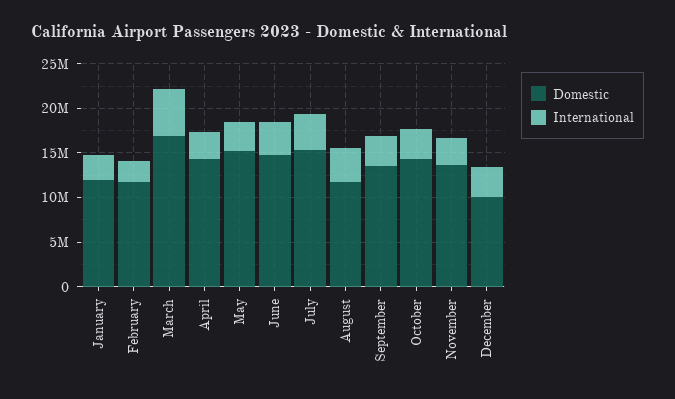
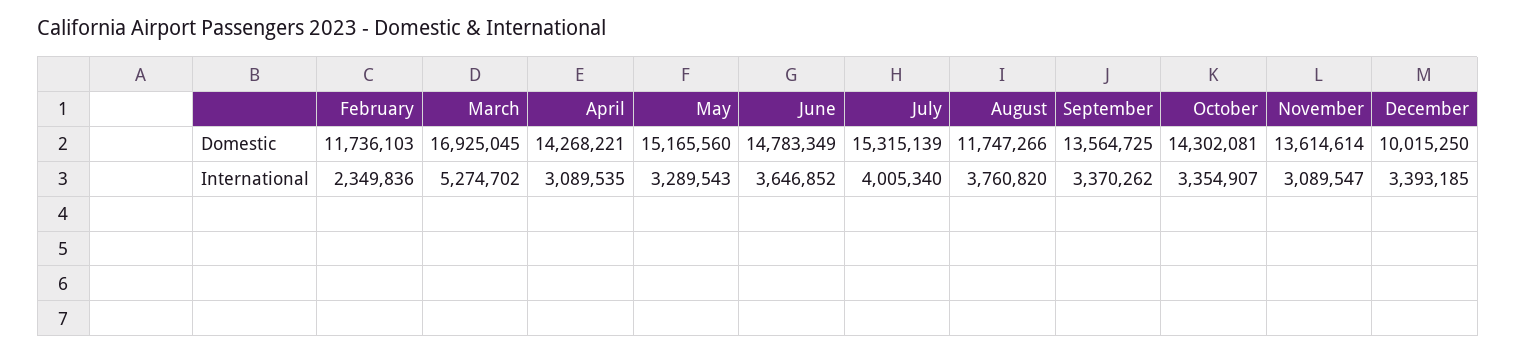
  {
    "Domestic": {
-     "January": 12000000,
      "February": 11736103,
      "March": 16925045,
      "April": 14268221,
      "May": 15165560,
      "June": 14783349,
      "July": 15315139,
      "August": 11747266,
      "September": 13564725,
      "October": 14302081,
      "November": 13614614,
      "December": 10015250
    },
    "International": {
-     "January": 3000000,
      "February": 2349836,
      "March": 5274702,
      "April": 3089535,
      "May": 3289543,
      "June": 3646852,
      "July": 4005340,
      "August": 3760820,
      "September": 3370262,
      "October": 3354907,
      "November": 3089547,
      "December": 3393185
    }
  }

